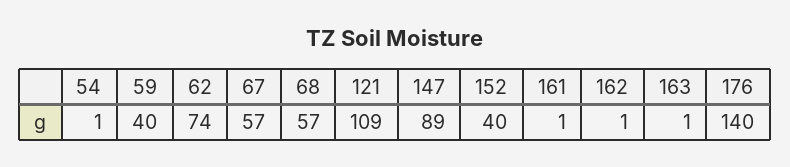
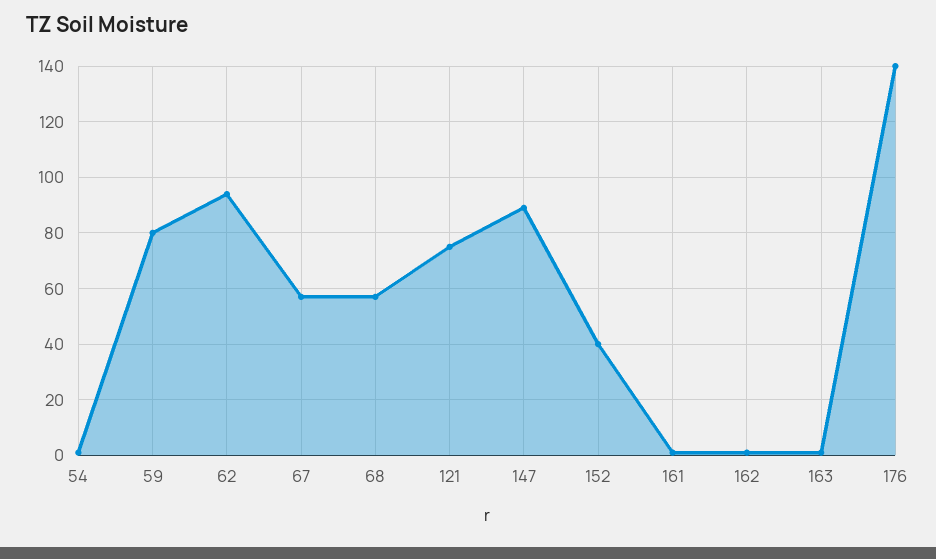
  {
    "54": 1,
-   "59": 40,
+   "59": 80,
-   "62": 74,
+   "62": 95,
    "67": 57,
    "68": 57,
-   "121": 109,
+   "121": 75,
    "147": 89,
    "152": 40,
    "161": 1,
    "162": 1,
    "163": 1,
    "176": 140
  }

